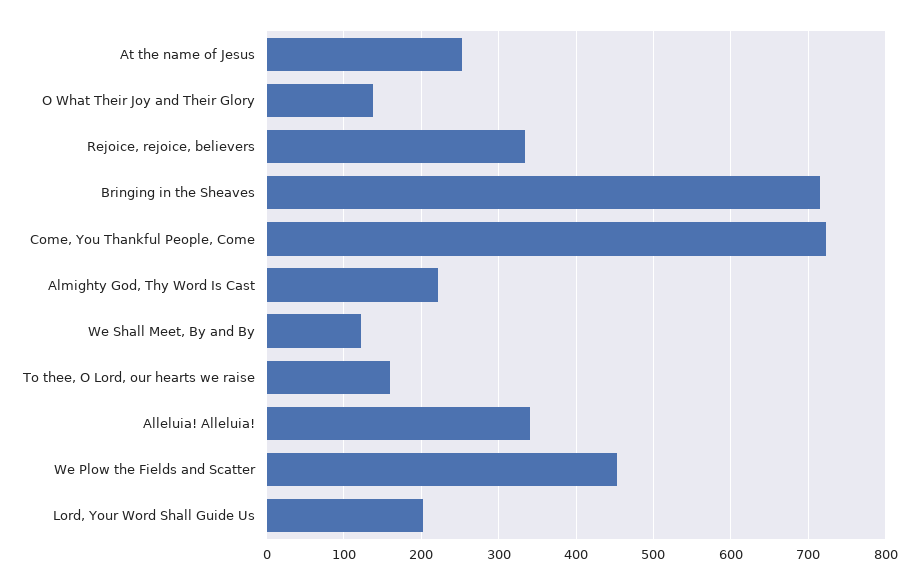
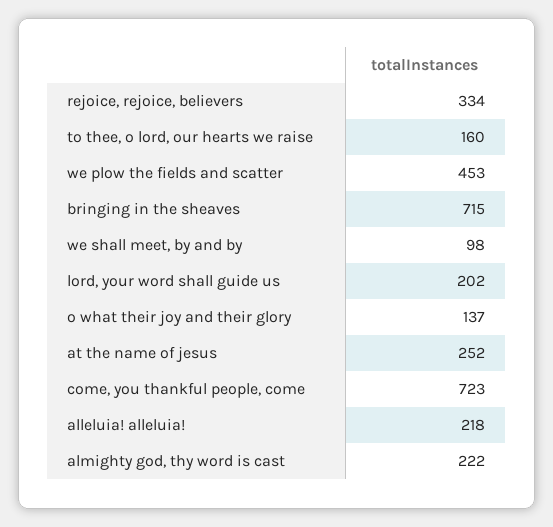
  {
    "At the name of Jesus": 252,
    "O What Their Joy and Their Glory": 137,
    "Rejoice, rejoice, believers": 334,
    "Bringing in the Sheaves": 715,
    "Come, You Thankful People, Come": 723,
    "Almighty God, Thy Word Is Cast": 222,
-   "We Shall Meet, By and By": 120,
+   "We Shall Meet, By and By": 98,
    "To thee, O Lord, our hearts we raise": 160,
-   "Alleluia! Alleluia!": 340,
+   "Alleluia! Alleluia!": 218,
    "We Plow the Fields and Scatter": 453,
    "Lord, Your Word Shall Guide Us": 202
  }

